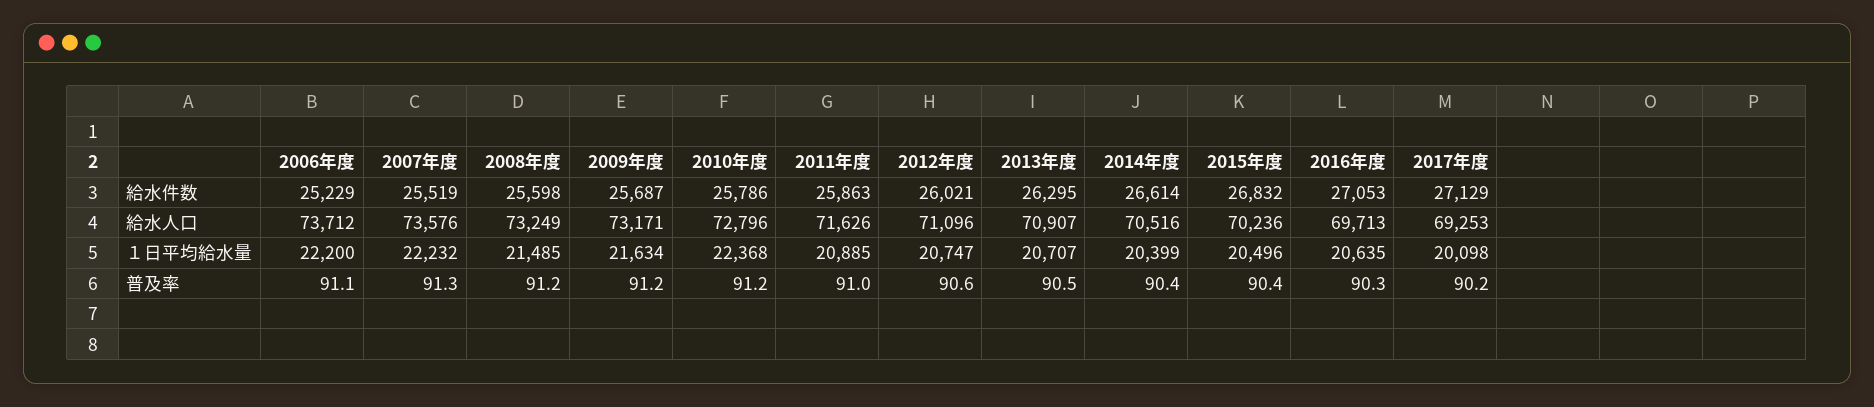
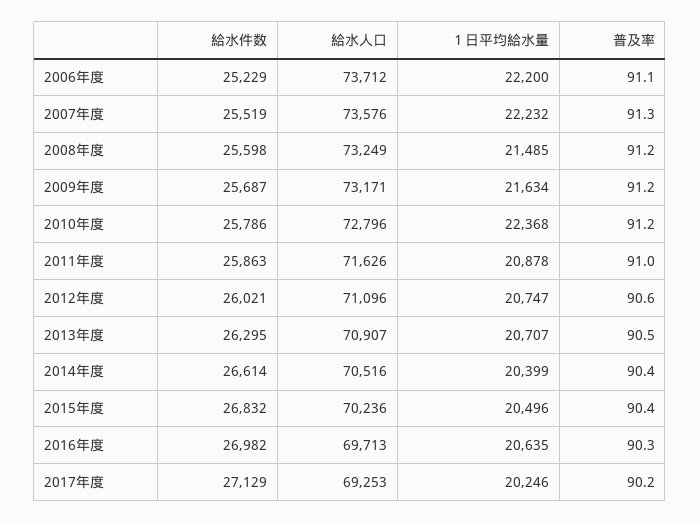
  {
    "2006年度": {
      "給水件数": 25229,
      "給水人口": 73712,
      "１日平均給水量": 22200,
      "普及率": 91.1
    },
    "2007年度": {
      "給水件数": 25519,
      "給水人口": 73576,
      "１日平均給水量": 22232,
      "普及率": 91.3
    },
    "2008年度": {
      "給水件数": 25598,
      "給水人口": 73249,
      "１日平均給水量": 21485,
      "普及率": 91.2
    },
    "2009年度": {
      "給水件数": 25687,
      "給水人口": 73171,
      "１日平均給水量": 21634,
      "普及率": 91.2
    },
    "2010年度": {
      "給水件数": 25786,
      "給水人口": 72796,
      "１日平均給水量": 22368,
      "普及率": 91.2
    },
    "2011年度": {
      "給水件数": 25863,
      "給水人口": 71626,
-     "１日平均給水量": 20885,
+     "１日平均給水量": 20878,
      "普及率": 91
    },
    "2012年度": {
      "給水件数": 26021,
      "給水人口": 71096,
      "１日平均給水量": 20747,
      "普及率": 90.6
    },
    "2013年度": {
      "給水件数": 26295,
      "給水人口": 70907,
      "１日平均給水量": 20707,
      "普及率": 90.5
    },
    "2014年度": {
      "給水件数": 26614,
      "給水人口": 70516,
      "１日平均給水量": 20399,
      "普及率": 90.4
    },
    "2015年度": {
      "給水件数": 26832,
      "給水人口": 70236,
      "１日平均給水量": 20496,
      "普及率": 90.4
    },
    "2016年度": {
-     "給水件数": 27053,
+     "給水件数": 26982,
      "給水人口": 69713,
      "１日平均給水量": 20635,
      "普及率": 90.3
    },
    "2017年度": {
      "給水件数": 27129,
      "給水人口": 69253,
-     "１日平均給水量": 20098,
+     "１日平均給水量": 20246,
      "普及率": 90.2
    }
  }

